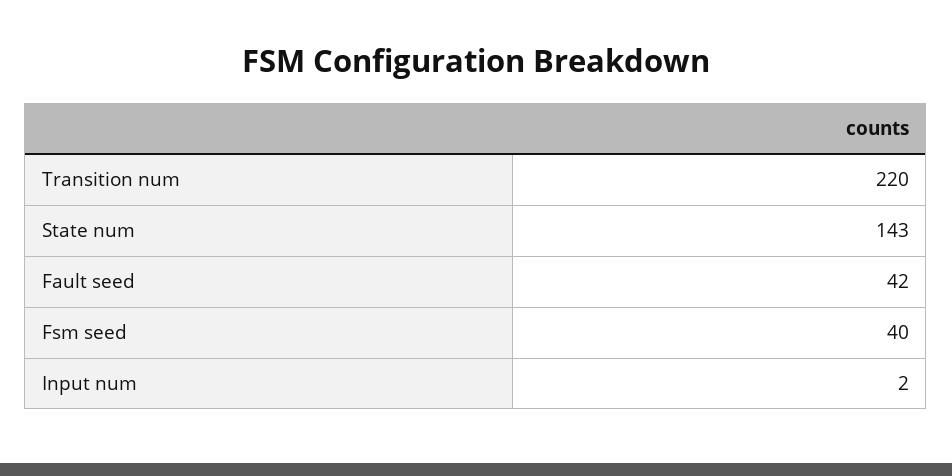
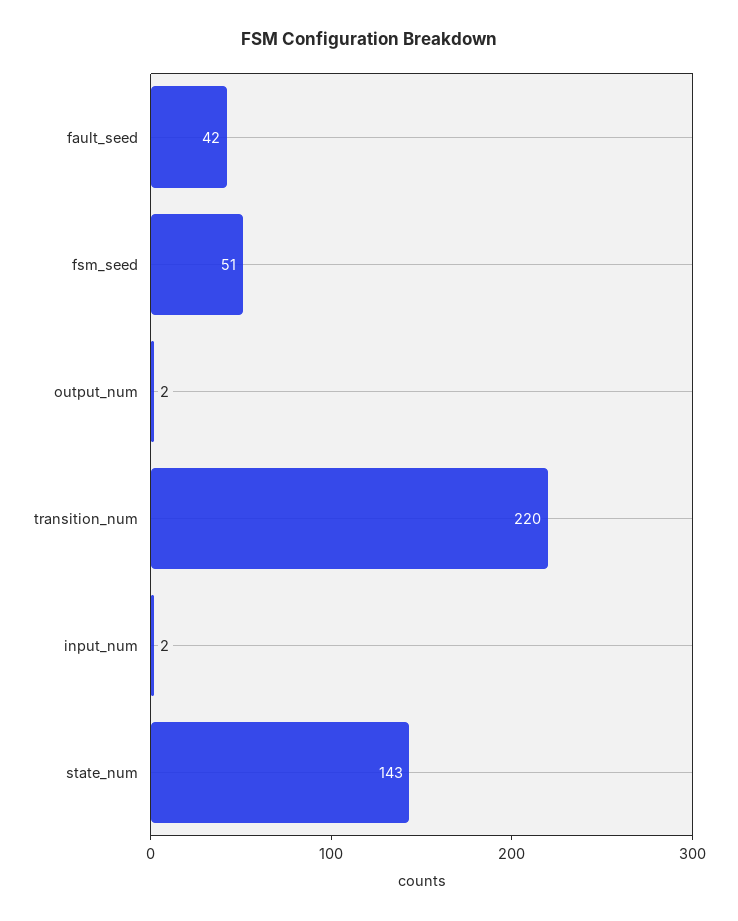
  {
    "Transition num": 220,
    "State num": 143,
    "Fault seed": 42,
-   "Fsm seed": 40,
+   "Fsm seed": 51,
-   "Input num": 2
+   "Input num": 2,
+   "output_num": 2
  }

